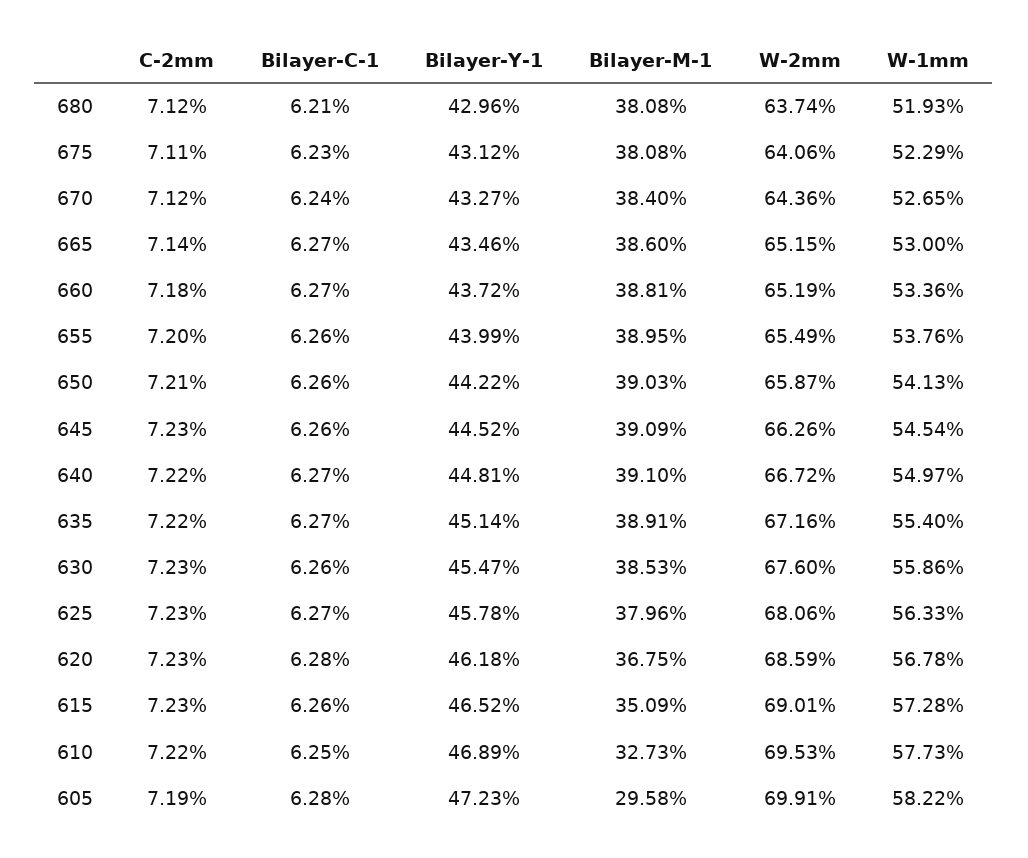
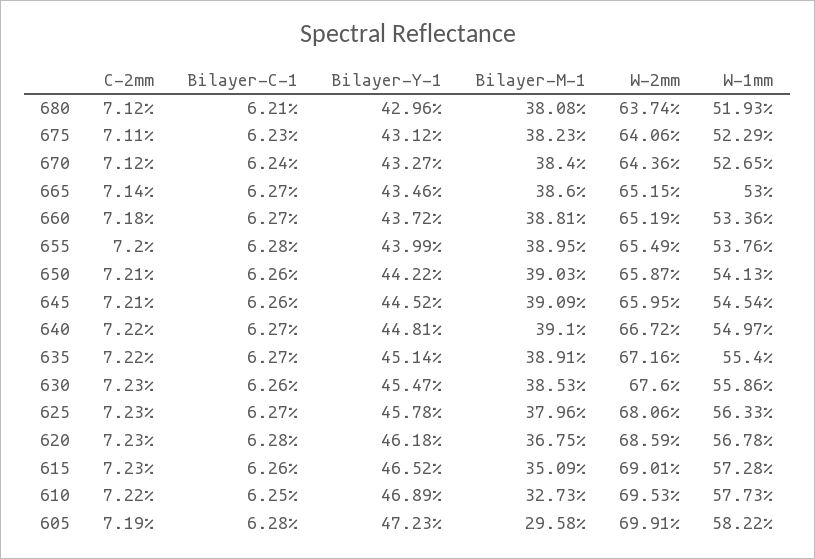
  {
    "C-2mm": {
      "680": 7.12,
      "675": 7.11,
      "670": 7.12,
      "665": 7.14,
      "660": 7.18,
      "655": 7.2,
      "650": 7.21,
-     "645": 7.23,
+     "645": 7.21,
      "640": 7.22,
      "635": 7.22,
      "630": 7.23,
      "625": 7.23,
      "620": 7.23,
      "615": 7.23,
      "610": 7.22,
      "605": 7.19
    },
    "Bilayer-C-1": {
      "680": 6.21,
      "675": 6.23,
      "670": 6.24,
      "665": 6.27,
      "660": 6.27,
-     "655": 6.26,
+     "655": 6.28,
      "650": 6.26,
      "645": 6.26,
      "640": 6.27,
      "635": 6.27,
      "630": 6.26,
      "625": 6.27,
      "620": 6.28,
      "615": 6.26,
      "610": 6.25,
      "605": 6.28
    },
    "Bilayer-Y-1": {
      "680": 42.96,
      "675": 43.12,
      "670": 43.27,
      "665": 43.46,
      "660": 43.72,
      "655": 43.99,
      "650": 44.22,
      "645": 44.52,
      "640": 44.81,
      "635": 45.14,
      "630": 45.47,
      "625": 45.78,
      "620": 46.18,
      "615": 46.52,
      "610": 46.89,
      "605": 47.23
    },
    "Bilayer-M-1": {
      "680": 38.08,
-     "675": 38.08,
+     "675": 38.23,
      "670": 38.4,
      "665": 38.6,
      "660": 38.81,
      "655": 38.95,
      "650": 39.03,
      "645": 39.09,
      "640": 39.1,
      "635": 38.91,
      "630": 38.53,
      "625": 37.96,
      "620": 36.75,
      "615": 35.09,
      "610": 32.73,
      "605": 29.58
    },
    "W-2mm": {
      "680": 63.74,
      "675": 64.06,
      "670": 64.36,
      "665": 65.15,
      "660": 65.19,
      "655": 65.49,
      "650": 65.87,
-     "645": 66.26,
+     "645": 65.95,
      "640": 66.72,
      "635": 67.16,
      "630": 67.6,
      "625": 68.06,
      "620": 68.59,
      "615": 69.01,
      "610": 69.53,
      "605": 69.91
    },
    "W-1mm": {
      "680": 51.93,
      "675": 52.29,
      "670": 52.65,
      "665": 53,
      "660": 53.36,
      "655": 53.76,
      "650": 54.13,
      "645": 54.54,
      "640": 54.97,
      "635": 55.4,
      "630": 55.86,
      "625": 56.33,
      "620": 56.78,
      "615": 57.28,
      "610": 57.73,
      "605": 58.22
    }
  }

